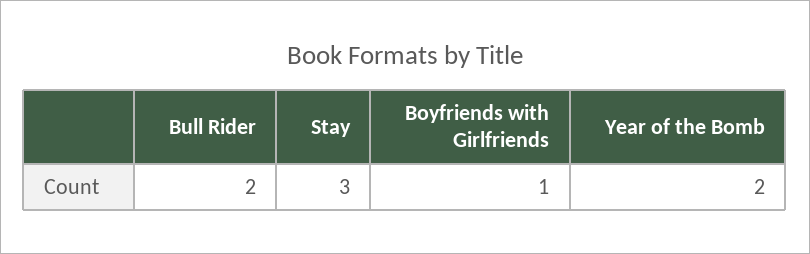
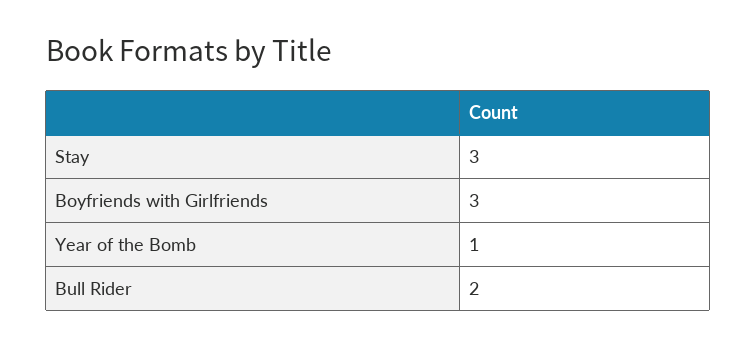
  {
    "Bull Rider": 2,
    "Stay": 3,
-   "Boyfriends with Girlfriends": 1,
+   "Boyfriends with Girlfriends": 3,
-   "Year of the Bomb": 2
+   "Year of the Bomb": 1
  }

